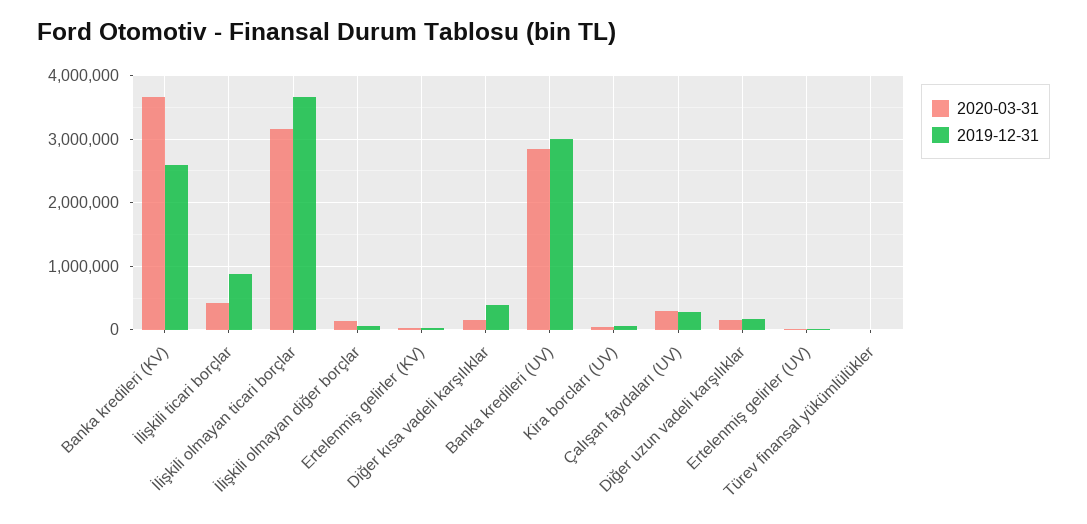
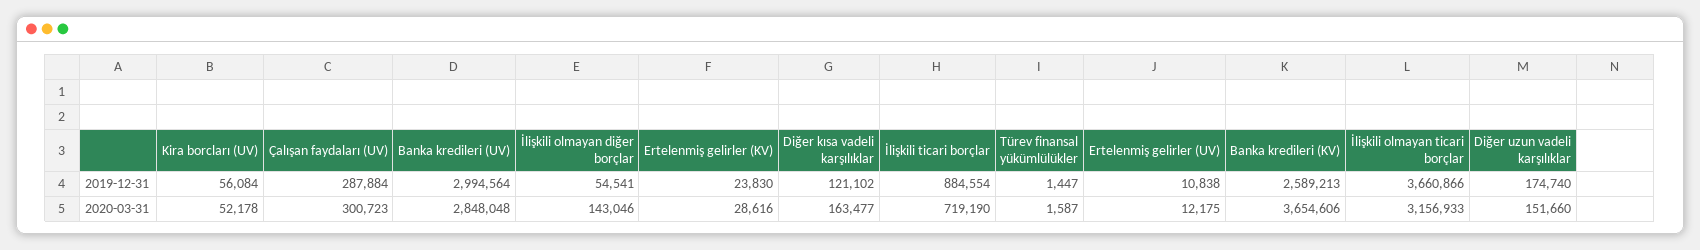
  {
    "2020-03-31": {
      "Banka kredileri (KV)": 3654606,
-     "İlişkili ticari borçlar": 400000,
+     "İlişkili ticari borçlar": 719190,
      "İlişkili olmayan ticari borçlar": 3156933,
      "İlişkili olmayan diğer borçlar": 143046,
      "Ertelenmiş gelirler (KV)": 28616,
      "Diğer kısa vadeli karşılıklar": 163477,
      "Banka kredileri (UV)": 2848048,
      "Kira borcları (UV)": 52178,
      "Çalışan faydaları (UV)": 300723,
      "Diğer uzun vadeli karşılıklar": 151660,
      "Ertelenmiş gelirler (UV)": 12175,
      "Türev finansal yükümlülükler": 1587
    },
    "2019-12-31": {
      "Banka kredileri (KV)": 2589213,
      "İlişkili ticari borçlar": 884554,
      "İlişkili olmayan ticari borçlar": 3660866,
      "İlişkili olmayan diğer borçlar": 54541,
      "Ertelenmiş gelirler (KV)": 23830,
-     "Diğer kısa vadeli karşılıklar": 400000,
+     "Diğer kısa vadeli karşılıklar": 121102,
      "Banka kredileri (UV)": 2994564,
      "Kira borcları (UV)": 56084,
      "Çalışan faydaları (UV)": 287884,
      "Diğer uzun vadeli karşılıklar": 174740,
      "Ertelenmiş gelirler (UV)": 10838,
      "Türev finansal yükümlülükler": 1447
    }
  }

